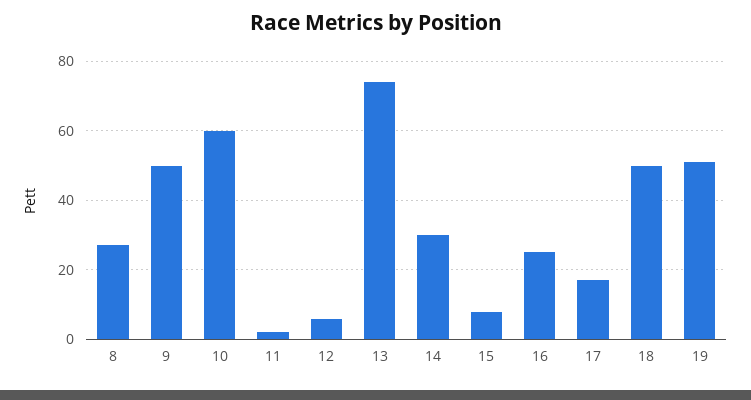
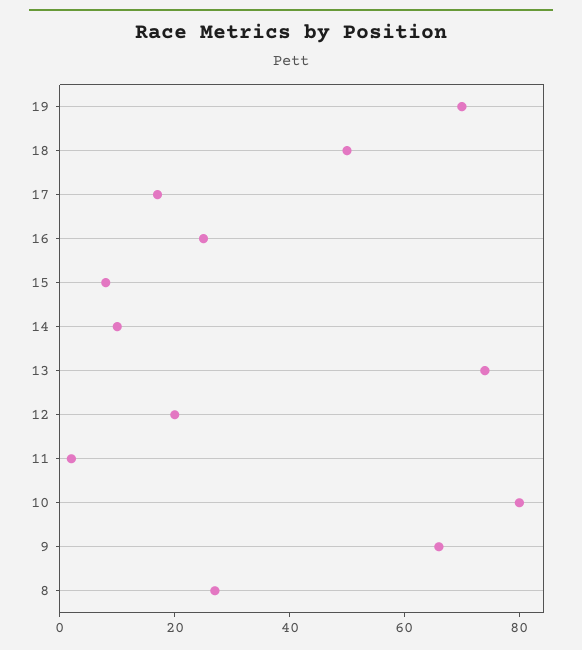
  {
    "8": 25,
-   "9": 50,
+   "9": 65,
-   "10": 60,
+   "10": 80,
    "11": 0,
-   "12": 5,
+   "12": 20,
    "13": 75,
-   "14": 30,
+   "14": 10,
    "15": 10,
    "16": 25,
    "17": 15,
    "18": 50,
-   "19": 50
+   "19": 70
  }

